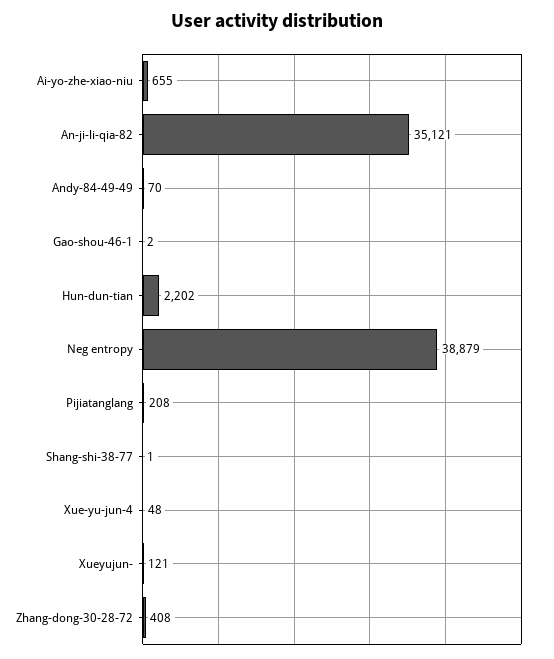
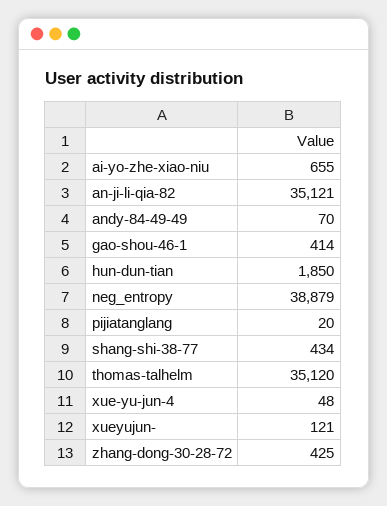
  {
    "Ai-yo-zhe-xiao-niu": 655,
    "An-ji-li-qia-82": 35121,
    "Andy-84-49-49": 70,
-   "Gao-shou-46-1": 2,
+   "Gao-shou-46-1": 414,
-   "Hun-dun-tian": 2202,
+   "Hun-dun-tian": 1850,
    "Neg entropy": 38879,
-   "Pijiatanglang": 208,
+   "Pijiatanglang": 20,
-   "Shang-shi-38-77": 1,
+   "Shang-shi-38-77": 434,
    "Xue-yu-jun-4": 48,
    "Xueyujun-": 121,
-   "Zhang-dong-30-28-72": 408
+   "Zhang-dong-30-28-72": 425,
+   "thomas-talhelm": 35120
  }

